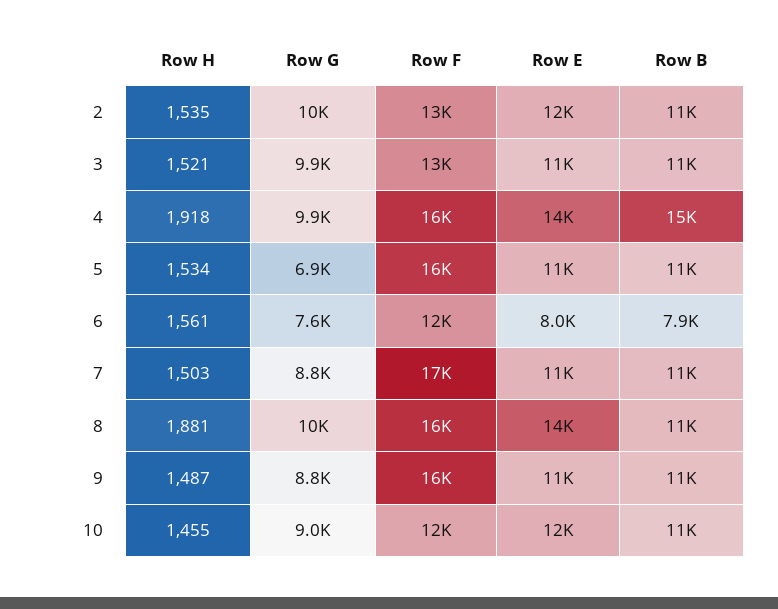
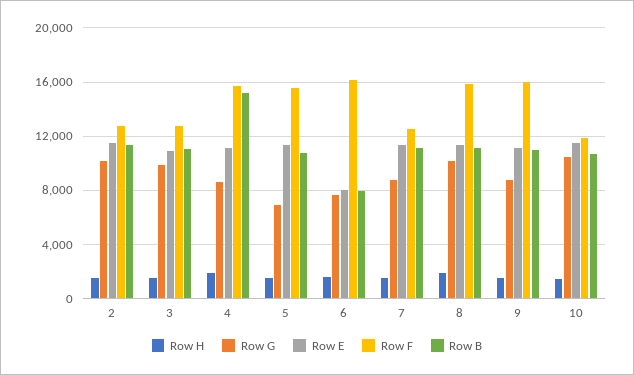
  {
    "Row H": {
      "2": 1535,
      "3": 1521,
      "4": 1918,
      "5": 1534,
      "6": 1561,
      "7": 1503,
      "8": 1881,
      "9": 1487,
      "10": 1455
    },
    "Row G": {
      "2": 10000,
      "3": 9900,
-     "4": 9900,
+     "4": 8500,
      "5": 6900,
      "6": 7600,
      "7": 8800,
      "8": 10000,
      "9": 8800,
-     "10": 9000
+     "10": 10500
    },
    "Row F": {
      "2": 13000,
      "3": 13000,
      "4": 16000,
      "5": 16000,
-     "6": 12000,
+     "6": 16000,
-     "7": 17000,
+     "7": 12500,
      "8": 16000,
      "9": 16000,
      "10": 12000
    },
    "Row E": {
      "2": 12000,
      "3": 11000,
-     "4": 14000,
+     "4": 11000,
      "5": 11000,
      "6": 8000,
      "7": 11000,
-     "8": 14000,
+     "8": 11500,
      "9": 11000,
      "10": 12000
    },
    "Row B": {
      "2": 11000,
      "3": 11000,
      "4": 15000,
      "5": 11000,
      "6": 7900,
      "7": 11000,
      "8": 11000,
      "9": 11000,
      "10": 11000
    }
  }

